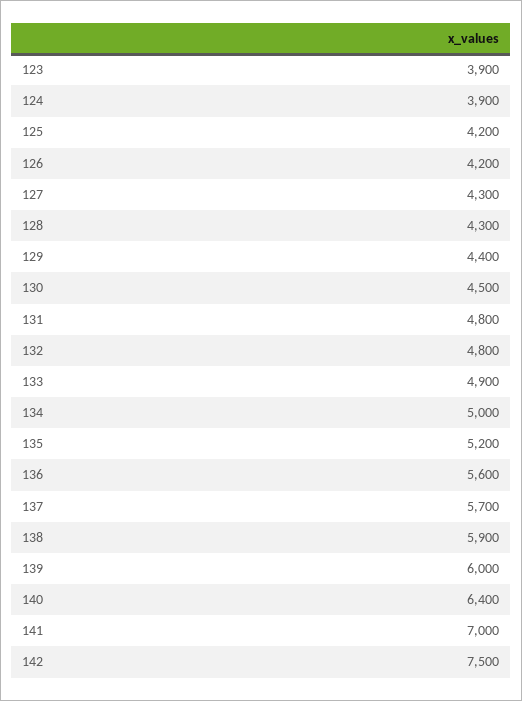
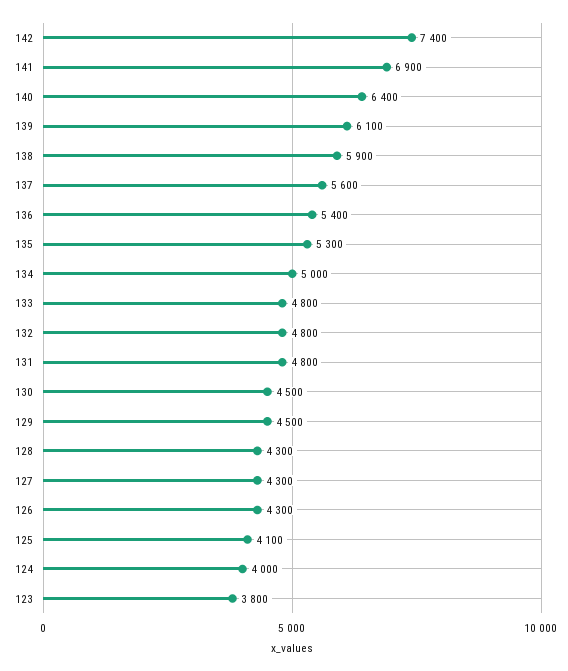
  {
-   "123": 3900,
+   "123": 3800,
-   "124": 3900,
+   "124": 4000,
-   "125": 4200,
+   "125": 4100,
-   "126": 4200,
+   "126": 4300,
    "127": 4300,
    "128": 4300,
-   "129": 4400,
+   "129": 4500,
    "130": 4500,
    "131": 4800,
    "132": 4800,
-   "133": 4900,
+   "133": 4800,
    "134": 5000,
-   "135": 5200,
+   "135": 5300,
-   "136": 5600,
+   "136": 5400,
-   "137": 5700,
+   "137": 5600,
    "138": 5900,
-   "139": 6000,
+   "139": 6100,
    "140": 6400,
-   "141": 7000,
+   "141": 6900,
-   "142": 7500
+   "142": 7400
  }

